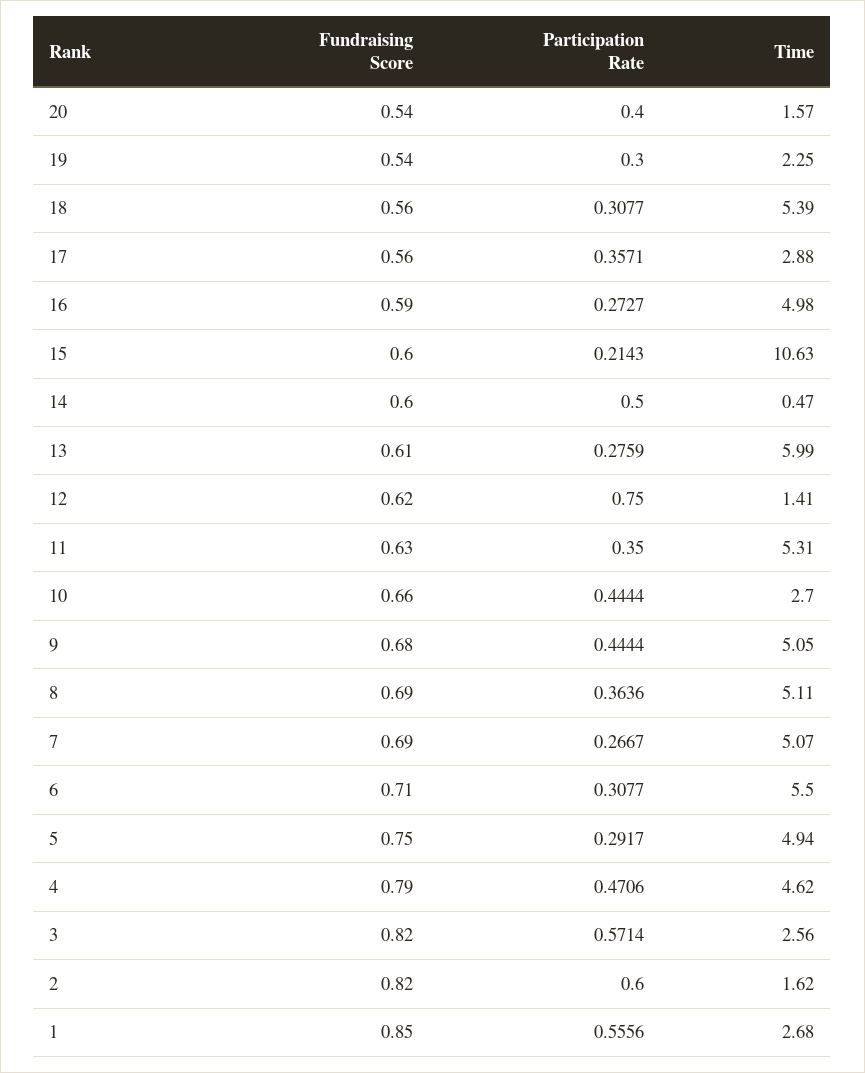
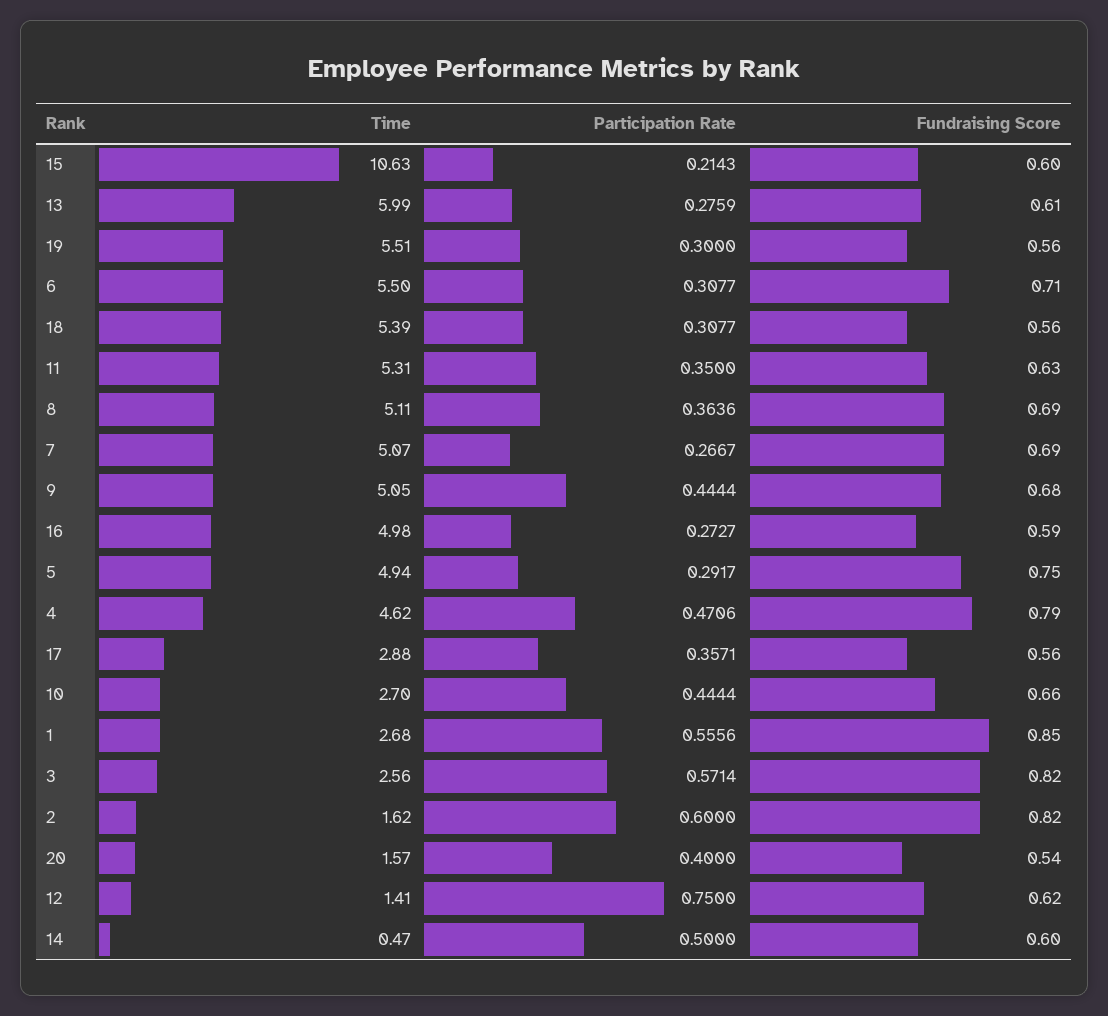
  {
    "Fundraising Score": {
      "20": 0.54,
-     "19": 0.54,
+     "19": 0.56,
      "18": 0.56,
      "17": 0.56,
      "16": 0.59,
      "15": 0.6,
      "14": 0.6,
      "13": 0.61,
      "12": 0.62,
      "11": 0.63,
      "10": 0.66,
      "9": 0.68,
      "8": 0.69,
      "7": 0.69,
      "6": 0.71,
      "5": 0.75,
      "4": 0.79,
      "3": 0.82,
      "2": 0.82,
      "1": 0.85
    },
    "Participation Rate": {
      "20": 0.4,
      "19": 0.3,
      "18": 0.3077,
      "17": 0.3571,
      "16": 0.2727,
      "15": 0.2143,
      "14": 0.5,
      "13": 0.2759,
      "12": 0.75,
      "11": 0.35,
      "10": 0.4444,
      "9": 0.4444,
      "8": 0.3636,
      "7": 0.2667,
      "6": 0.3077,
      "5": 0.2917,
      "4": 0.4706,
      "3": 0.5714,
      "2": 0.6,
      "1": 0.5556
    },
    "Time": {
      "20": 1.57,
-     "19": 2.25,
+     "19": 5.51,
      "18": 5.39,
      "17": 2.88,
      "16": 4.98,
      "15": 10.63,
      "14": 0.47,
      "13": 5.99,
      "12": 1.41,
      "11": 5.31,
      "10": 2.7,
      "9": 5.05,
      "8": 5.11,
      "7": 5.07,
      "6": 5.5,
      "5": 4.94,
      "4": 4.62,
      "3": 2.56,
      "2": 1.62,
      "1": 2.68
    }
  }

